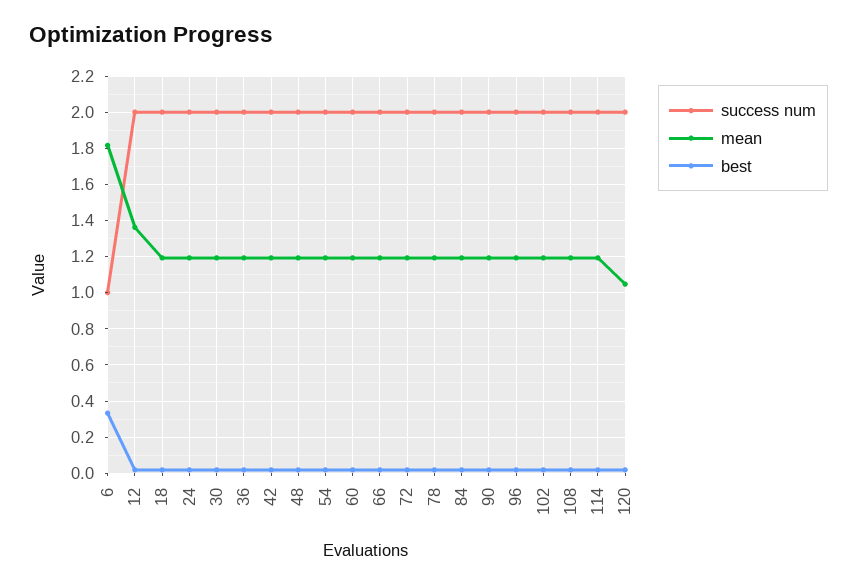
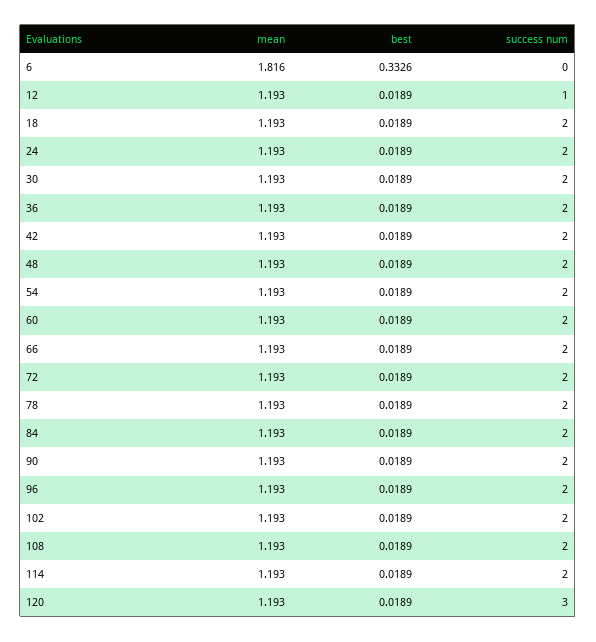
  {
    "success num": {
-     "6": 1,
+     "6": 0,
-     "12": 2,
+     "12": 1,
      "18": 2,
      "24": 2,
      "30": 2,
      "36": 2,
      "42": 2,
      "48": 2,
      "54": 2,
      "60": 2,
      "66": 2,
      "72": 2,
      "78": 2,
      "84": 2,
      "90": 2,
      "96": 2,
      "102": 2,
      "108": 2,
      "114": 2,
-     "120": 2
+     "120": 3
    },
    "mean": {
      "6": 1.816,
-     "12": 1.35,
+     "12": 1.193,
      "18": 1.193,
      "24": 1.193,
      "30": 1.193,
      "36": 1.193,
      "42": 1.193,
      "48": 1.193,
      "54": 1.193,
      "60": 1.193,
      "66": 1.193,
      "72": 1.193,
      "78": 1.193,
      "84": 1.193,
      "90": 1.193,
      "96": 1.193,
      "102": 1.193,
      "108": 1.193,
      "114": 1.193,
-     "120": 1.05
+     "120": 1.193
    },
    "best": {
      "6": 0.3326,
      "12": 0.0189,
      "18": 0.0189,
      "24": 0.0189,
      "30": 0.0189,
      "36": 0.0189,
      "42": 0.0189,
      "48": 0.0189,
      "54": 0.0189,
      "60": 0.0189,
      "66": 0.0189,
      "72": 0.0189,
      "78": 0.0189,
      "84": 0.0189,
      "90": 0.0189,
      "96": 0.0189,
      "102": 0.0189,
      "108": 0.0189,
      "114": 0.0189,
      "120": 0.0189
    }
  }

